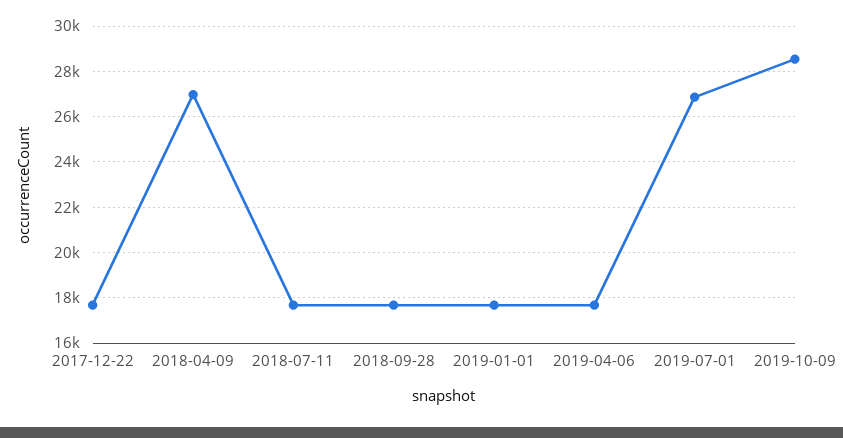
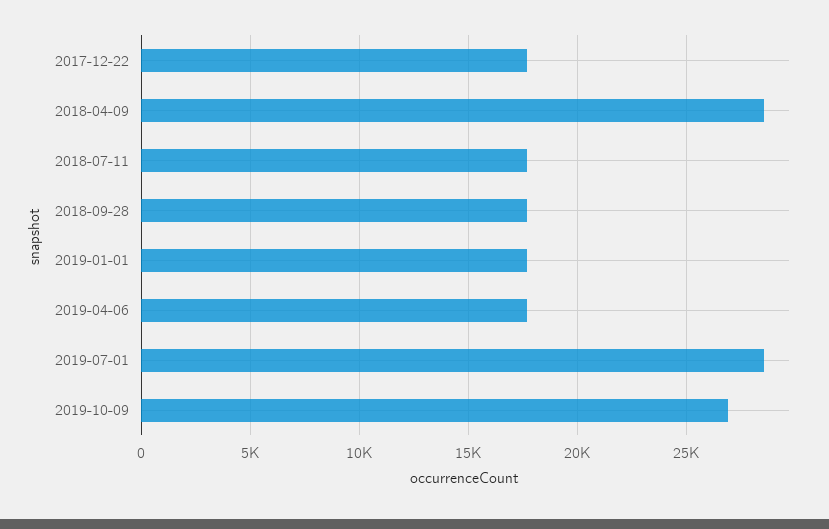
  {
    "2017-12-22": 17500,
-   "2018-04-09": 27000,
+   "2018-04-09": 28500,
    "2018-07-11": 17500,
    "2018-09-28": 17500,
    "2019-01-01": 17500,
    "2019-04-06": 17500,
-   "2019-07-01": 27000,
+   "2019-07-01": 28500,
-   "2019-10-09": 28500
+   "2019-10-09": 27000
  }

